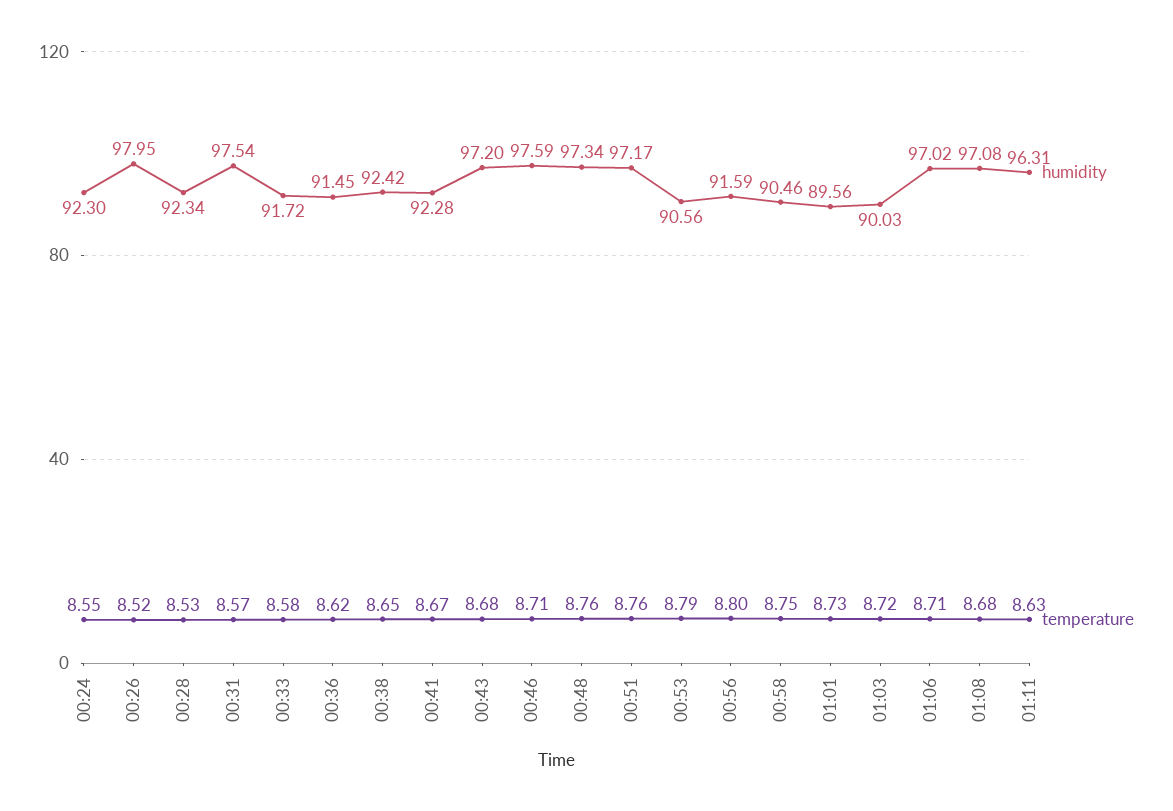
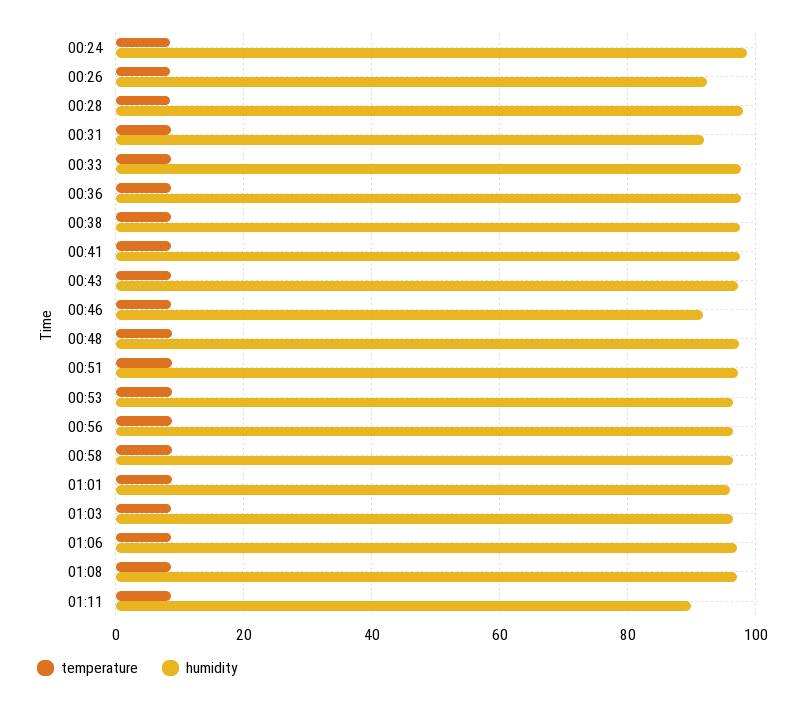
  {
    "humidity": {
-     "00:24": 92.3,
+     "00:24": 98,
-     "00:26": 97.95,
+     "00:26": 92,
-     "00:28": 92.34,
+     "00:28": 98,
-     "00:31": 97.54,
+     "00:31": 92,
-     "00:33": 91.72,
+     "00:33": 98,
-     "00:36": 91.45,
+     "00:36": 98,
-     "00:38": 92.42,
+     "00:38": 98,
-     "00:41": 92.28,
+     "00:41": 98,
      "00:43": 97.2,
-     "00:46": 97.59,
+     "00:46": 92,
      "00:48": 97.34,
      "00:51": 97.17,
-     "00:53": 90.56,
+     "00:53": 96,
-     "00:56": 91.59,
+     "00:56": 96,
-     "00:58": 90.46,
+     "00:58": 96,
-     "01:01": 89.56,
+     "01:01": 96,
-     "01:03": 90.03,
+     "01:03": 96,
      "01:06": 97.02,
      "01:08": 97.08,
-     "01:11": 96.31
+     "01:11": 90
    },
    "temperature": {
      "00:24": 8.55,
      "00:26": 8.52,
      "00:28": 8.53,
      "00:31": 8.57,
      "00:33": 8.58,
      "00:36": 8.62,
      "00:38": 8.65,
      "00:41": 8.67,
      "00:43": 8.68,
      "00:46": 8.71,
      "00:48": 8.76,
      "00:51": 8.76,
      "00:53": 8.79,
      "00:56": 8.8,
      "00:58": 8.75,
      "01:01": 8.73,
      "01:03": 8.72,
      "01:06": 8.71,
      "01:08": 8.68,
      "01:11": 8.63
    }
  }

